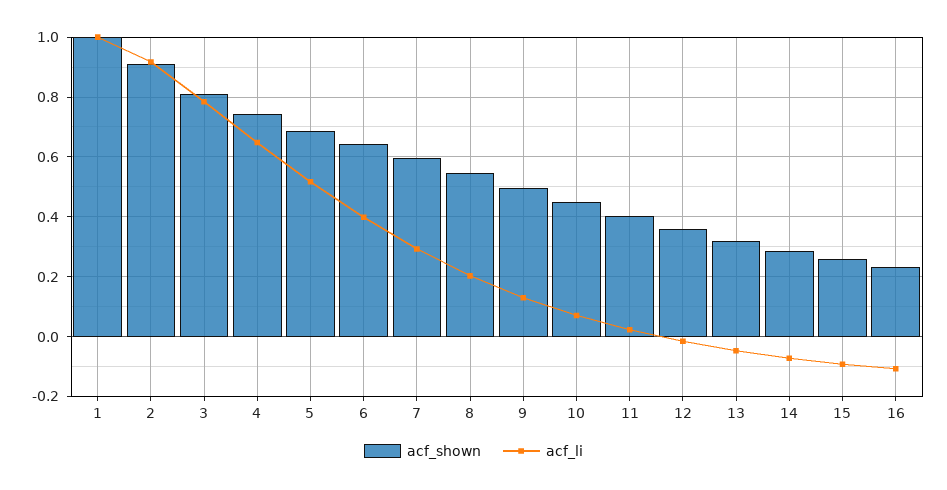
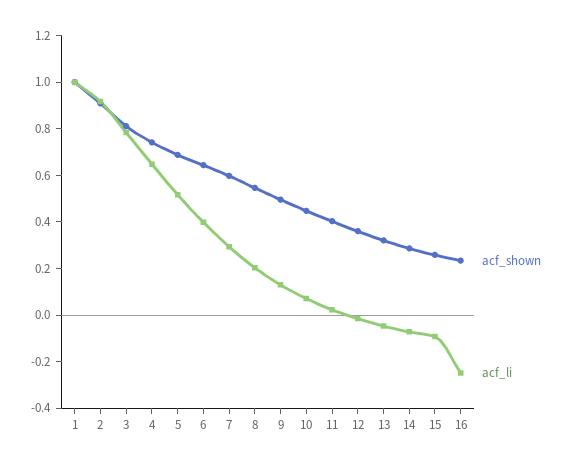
  {
    "acf_shown": {
      "1": 1,
      "2": 0.9,
      "3": 0.8,
      "4": 0.75,
      "5": 0.7,
      "6": 0.65,
      "7": 0.6,
      "8": 0.55,
      "9": 0.5,
      "10": 0.45,
      "11": 0.4,
      "12": 0.35,
      "13": 0.325,
      "14": 0.275,
      "15": 0.25,
      "16": 0.225
    },
    "acf_li": {
      "1": 1,
      "2": 0.925,
      "3": 0.775,
      "4": 0.65,
      "5": 0.525,
      "6": 0.4,
      "7": 0.3,
      "8": 0.2,
      "9": 0.125,
      "10": 0.075,
      "11": 0.025,
      "12": -0.025,
      "13": -0.05,
      "14": -0.075,
      "15": -0.1,
-     "16": -0.1
+     "16": -0.25
    }
  }

